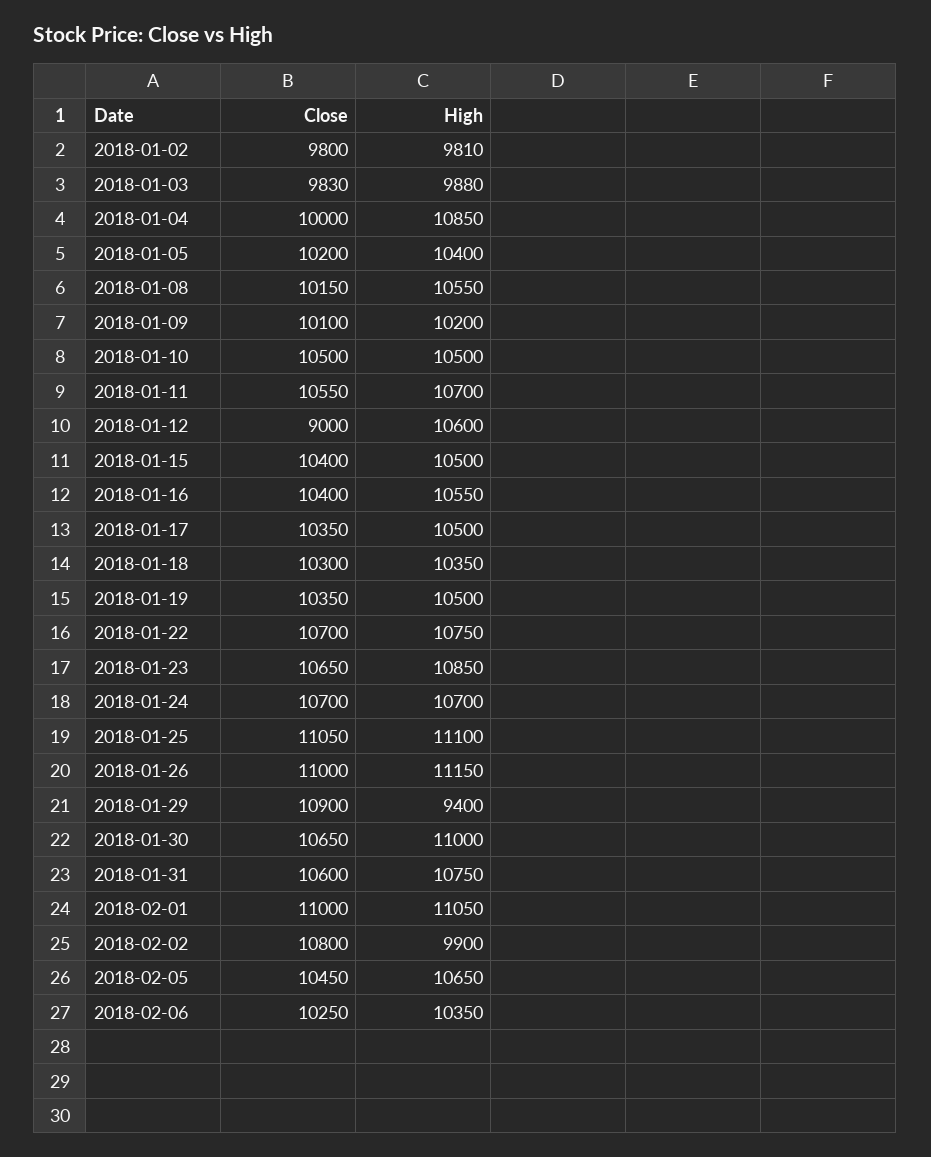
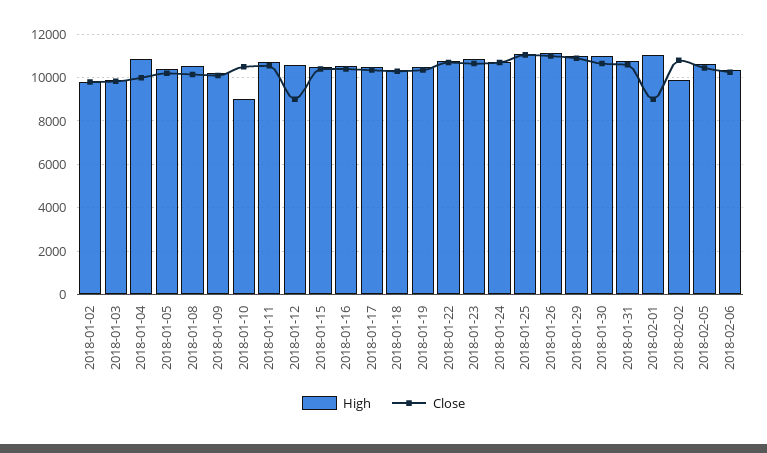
  {
    "Close": {
      "2018-01-02": 9800,
      "2018-01-03": 9830,
      "2018-01-04": 10000,
      "2018-01-05": 10200,
      "2018-01-08": 10150,
      "2018-01-09": 10100,
      "2018-01-10": 10500,
      "2018-01-11": 10550,
      "2018-01-12": 9000,
      "2018-01-15": 10400,
      "2018-01-16": 10400,
      "2018-01-17": 10350,
      "2018-01-18": 10300,
      "2018-01-19": 10350,
      "2018-01-22": 10700,
      "2018-01-23": 10650,
      "2018-01-24": 10700,
      "2018-01-25": 11050,
      "2018-01-26": 11000,
      "2018-01-29": 10900,
      "2018-01-30": 10650,
      "2018-01-31": 10600,
-     "2018-02-01": 11000,
+     "2018-02-01": 9000,
      "2018-02-02": 10800,
      "2018-02-05": 10450,
      "2018-02-06": 10250
    },
    "High": {
      "2018-01-02": 9810,
      "2018-01-03": 9880,
      "2018-01-04": 10850,
      "2018-01-05": 10400,
      "2018-01-08": 10550,
      "2018-01-09": 10200,
-     "2018-01-10": 10500,
+     "2018-01-10": 9000,
      "2018-01-11": 10700,
      "2018-01-12": 10600,
      "2018-01-15": 10500,
      "2018-01-16": 10550,
      "2018-01-17": 10500,
      "2018-01-18": 10350,
      "2018-01-19": 10500,
      "2018-01-22": 10750,
      "2018-01-23": 10850,
      "2018-01-24": 10700,
      "2018-01-25": 11100,
      "2018-01-26": 11150,
-     "2018-01-29": 9400,
+     "2018-01-29": 11000,
      "2018-01-30": 11000,
      "2018-01-31": 10750,
      "2018-02-01": 11050,
      "2018-02-02": 9900,
      "2018-02-05": 10650,
      "2018-02-06": 10350
    }
  }

